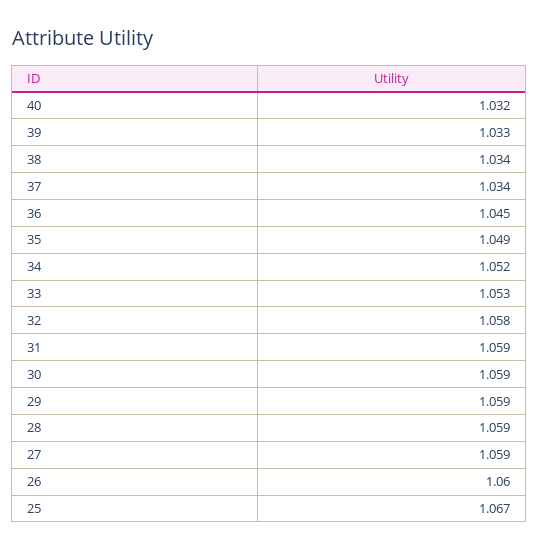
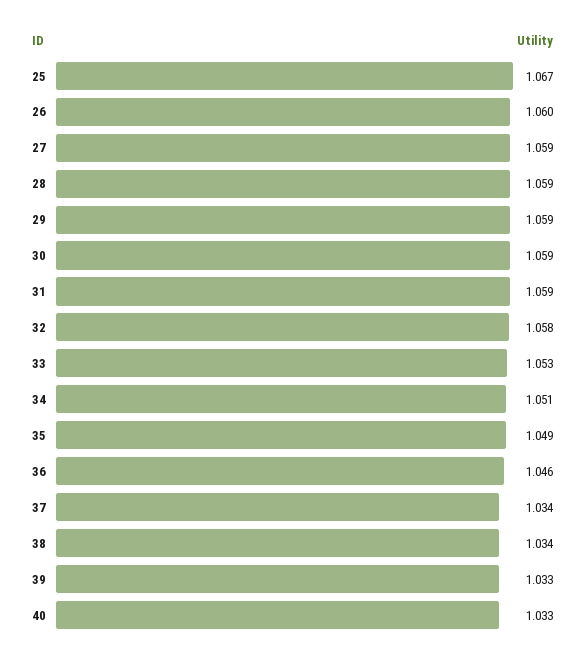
  {
-   "40": 1.032,
+   "40": 1.033,
    "39": 1.033,
    "38": 1.034,
    "37": 1.034,
-   "36": 1.045,
+   "36": 1.046,
    "35": 1.049,
-   "34": 1.052,
+   "34": 1.051,
    "33": 1.053,
    "32": 1.058,
    "31": 1.059,
    "30": 1.059,
    "29": 1.059,
    "28": 1.059,
    "27": 1.059,
    "26": 1.06,
    "25": 1.067
  }

